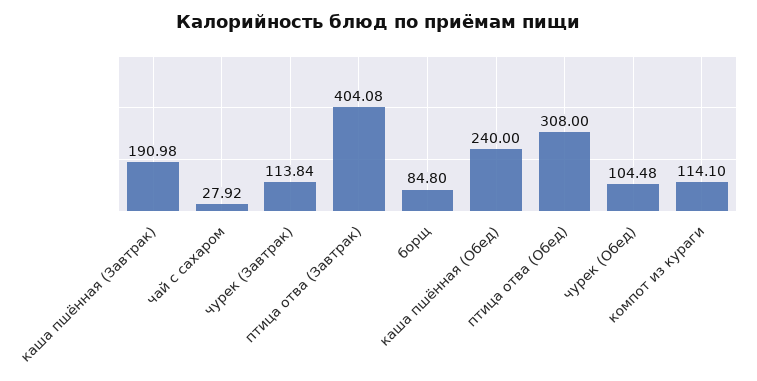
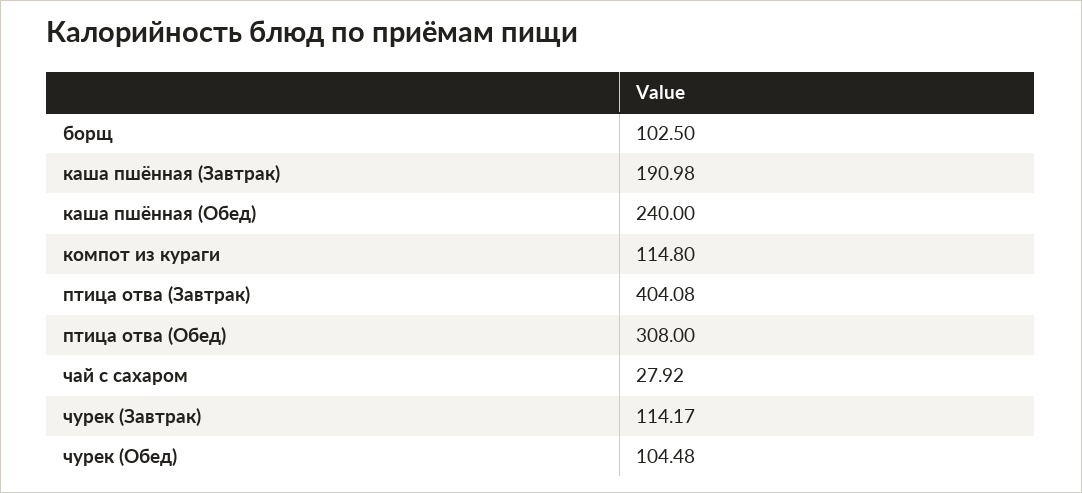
  {
    "каша пшённая (Завтрак)": 190.98,
    "чай с сахаром": 27.92,
-   "чурек (Завтрак)": 113.84,
+   "чурек (Завтрак)": 114.17,
    "птица отва (Завтрак)": 404.08,
-   "борщ": 84.8,
+   "борщ": 102.5,
    "каша пшённая (Обед)": 240,
    "птица отва (Обед)": 308,
    "чурек (Обед)": 104.48,
-   "компот из кураги": 114.1
+   "компот из кураги": 114.8
  }

